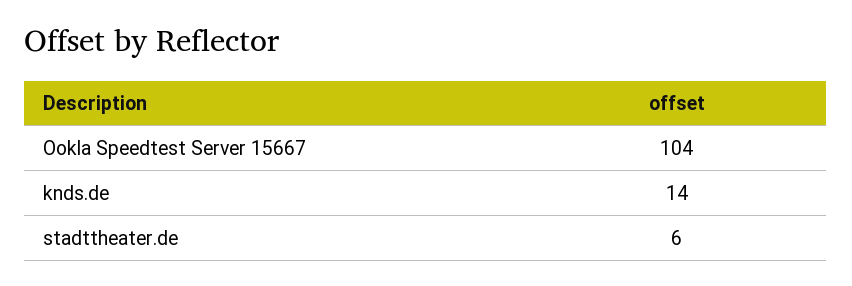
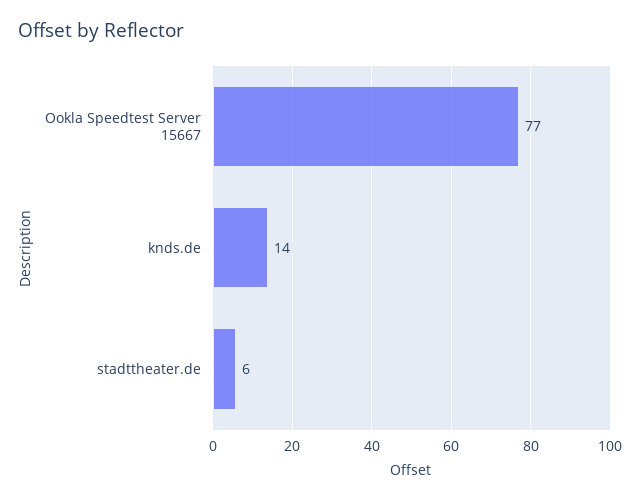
  {
-   "Ookla Speedtest Server 15667": 104,
+   "Ookla Speedtest Server 15667": 77,
    "knds.de": 14,
    "stadttheater.de": 6
  }

